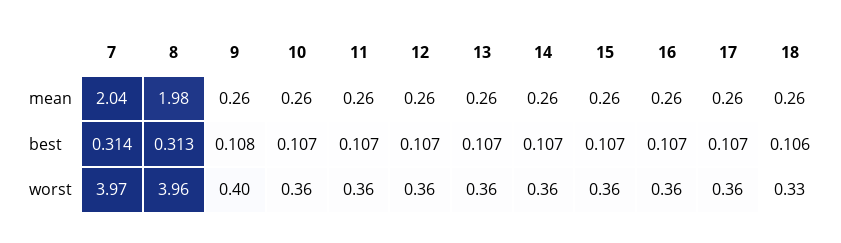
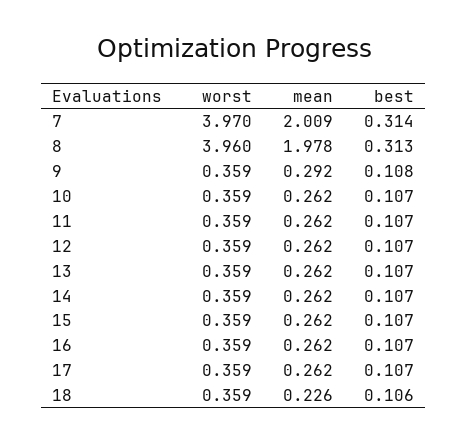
  {
    "7": {
-     "mean": 2.04,
+     "mean": 2.009,
      "best": 0.314,
      "worst": 3.97
    },
    "8": {
      "mean": 1.978,
      "best": 0.313,
      "worst": 3.96
    },
    "9": {
-     "mean": 0.26,
+     "mean": 0.292,
      "best": 0.108,
-     "worst": 0.4
+     "worst": 0.359
    },
    "10": {
      "mean": 0.262,
      "best": 0.107,
      "worst": 0.359
    },
    "11": {
      "mean": 0.262,
      "best": 0.107,
      "worst": 0.359
    },
    "12": {
      "mean": 0.262,
      "best": 0.107,
      "worst": 0.359
    },
    "13": {
      "mean": 0.262,
      "best": 0.107,
      "worst": 0.359
    },
    "14": {
      "mean": 0.262,
      "best": 0.107,
      "worst": 0.359
    },
    "15": {
      "mean": 0.262,
      "best": 0.107,
      "worst": 0.359
    },
    "16": {
      "mean": 0.262,
      "best": 0.107,
      "worst": 0.359
    },
    "17": {
      "mean": 0.262,
      "best": 0.107,
      "worst": 0.359
    },
    "18": {
-     "mean": 0.26,
+     "mean": 0.226,
      "best": 0.106,
-     "worst": 0.33
+     "worst": 0.359
    }
  }

